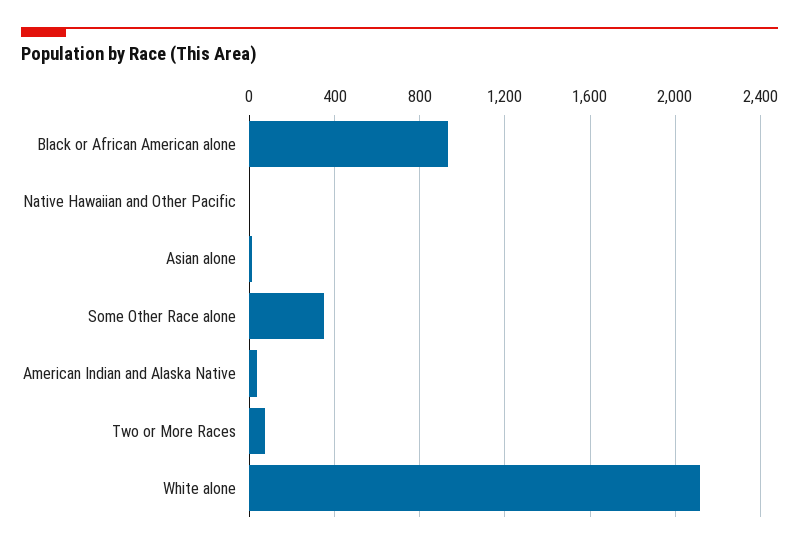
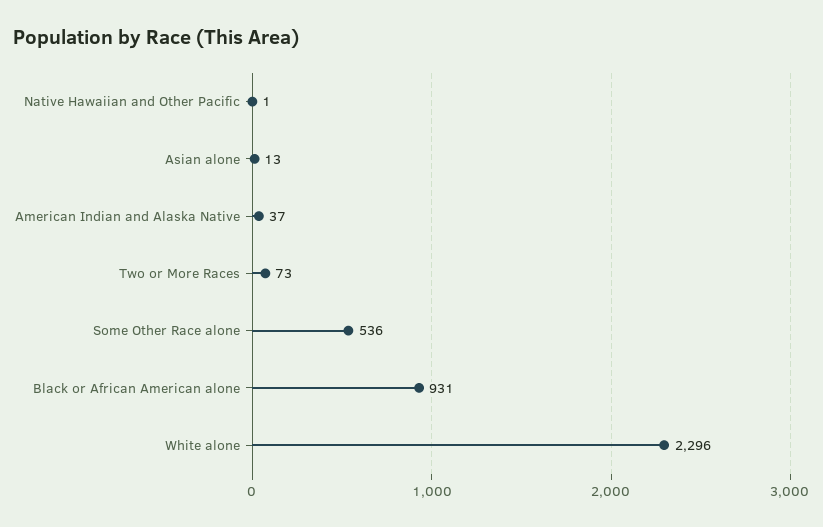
  {
    "Black or African American alone": 931,
    "Native Hawaiian and Other Pacific": 1,
    "Asian alone": 13,
-   "Some Other Race alone": 350,
+   "Some Other Race alone": 536,
    "American Indian and Alaska Native": 37,
    "Two or More Races": 73,
-   "White alone": 2100
+   "White alone": 2296
  }

